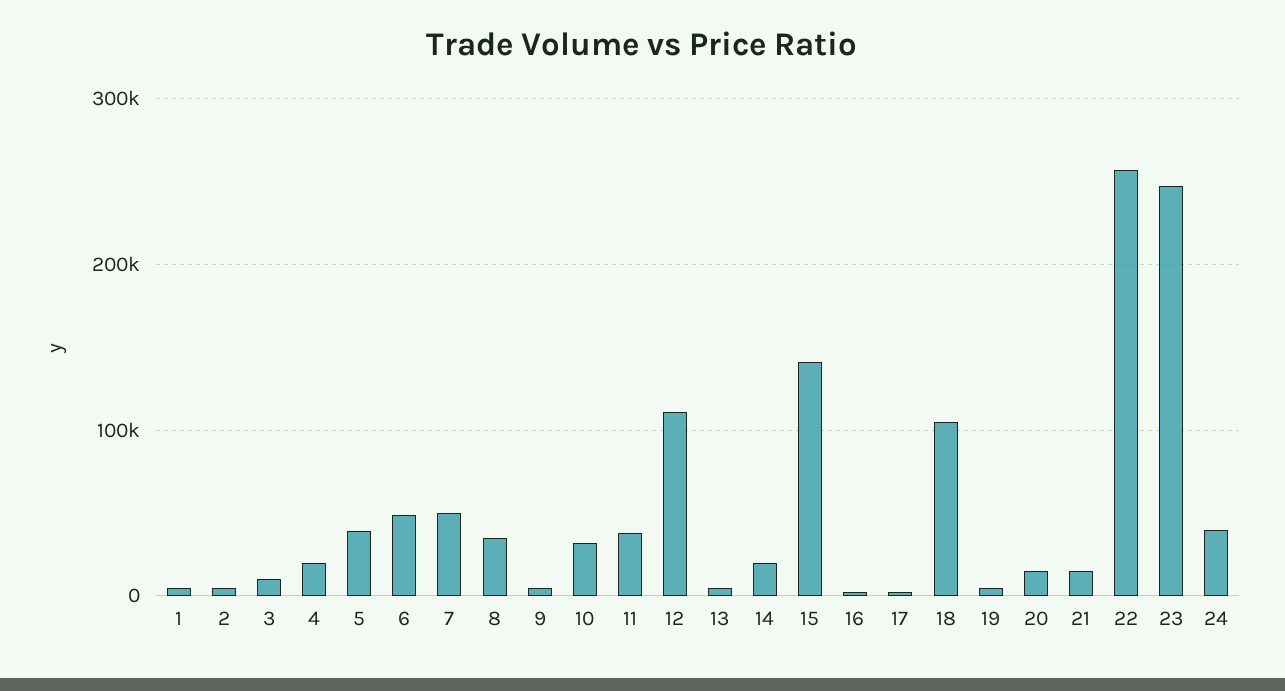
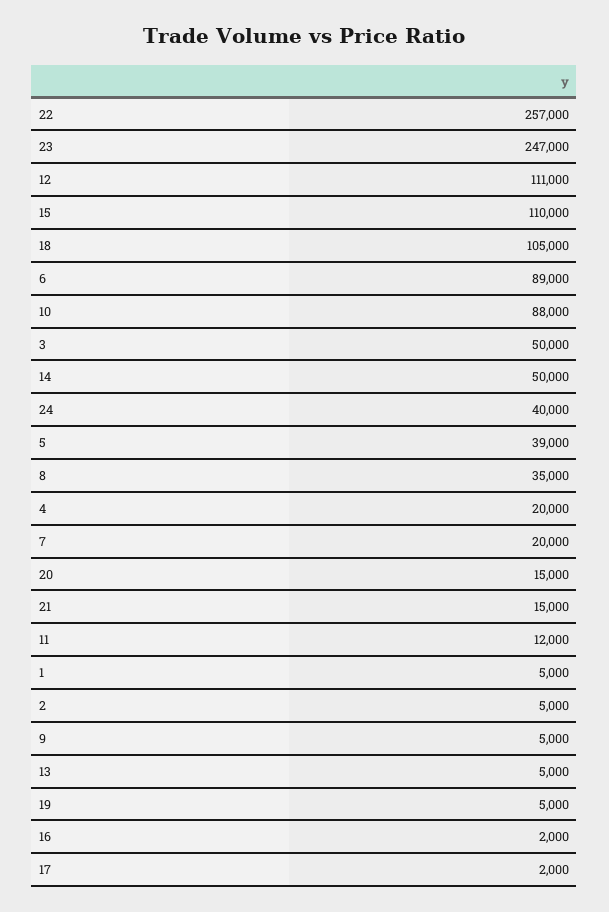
  {
    "1": 5000,
    "2": 5000,
-   "3": 10000,
+   "3": 50000,
    "4": 20000,
    "5": 39000,
-   "6": 50000,
+   "6": 89000,
-   "7": 50000,
+   "7": 20000,
    "8": 35000,
    "9": 5000,
-   "10": 30000,
+   "10": 88000,
-   "11": 40000,
+   "11": 12000,
    "12": 111000,
    "13": 5000,
-   "14": 20000,
+   "14": 50000,
-   "15": 140000,
+   "15": 110000,
    "16": 2000,
    "17": 2000,
    "18": 105000,
    "19": 5000,
    "20": 15000,
    "21": 15000,
    "22": 257000,
    "23": 247000,
    "24": 40000
  }

